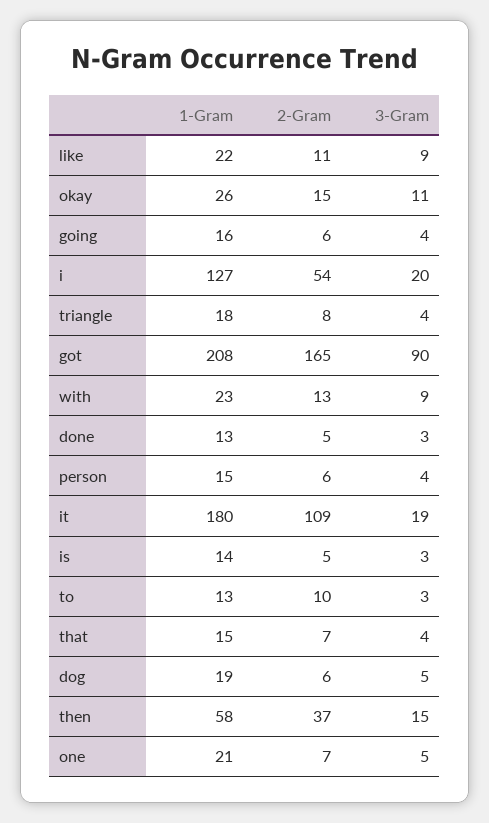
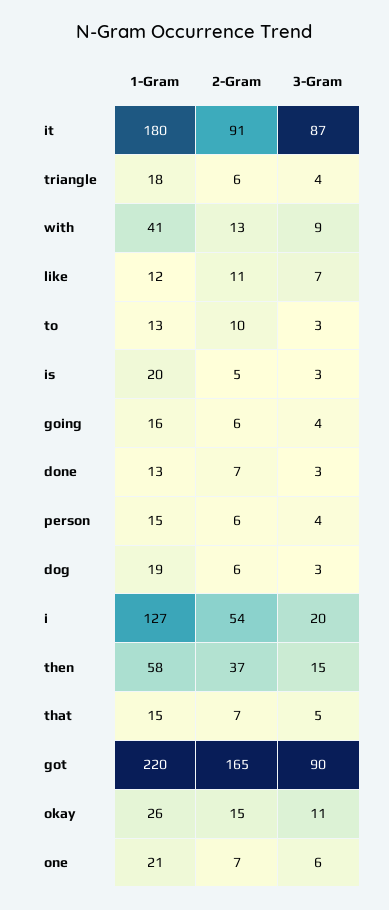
  {
    "1-Gram": {
-     "like": 22,
+     "like": 12,
      "okay": 26,
      "going": 16,
      "i": 127,
      "triangle": 18,
-     "got": 208,
+     "got": 220,
-     "with": 23,
+     "with": 41,
      "done": 13,
      "person": 15,
      "it": 180,
-     "is": 14,
+     "is": 20,
      "to": 13,
      "that": 15,
      "dog": 19,
      "then": 58,
      "one": 21
    },
    "2-Gram": {
      "like": 11,
      "okay": 15,
      "going": 6,
      "i": 54,
-     "triangle": 8,
+     "triangle": 6,
      "got": 165,
      "with": 13,
-     "done": 5,
+     "done": 7,
      "person": 6,
-     "it": 109,
+     "it": 91,
      "is": 5,
      "to": 10,
      "that": 7,
      "dog": 6,
      "then": 37,
      "one": 7
    },
    "3-Gram": {
-     "like": 9,
+     "like": 7,
      "okay": 11,
      "going": 4,
      "i": 20,
      "triangle": 4,
      "got": 90,
      "with": 9,
      "done": 3,
      "person": 4,
-     "it": 19,
+     "it": 87,
      "is": 3,
      "to": 3,
-     "that": 4,
+     "that": 5,
-     "dog": 5,
+     "dog": 3,
      "then": 15,
-     "one": 5
+     "one": 6
    }
  }

